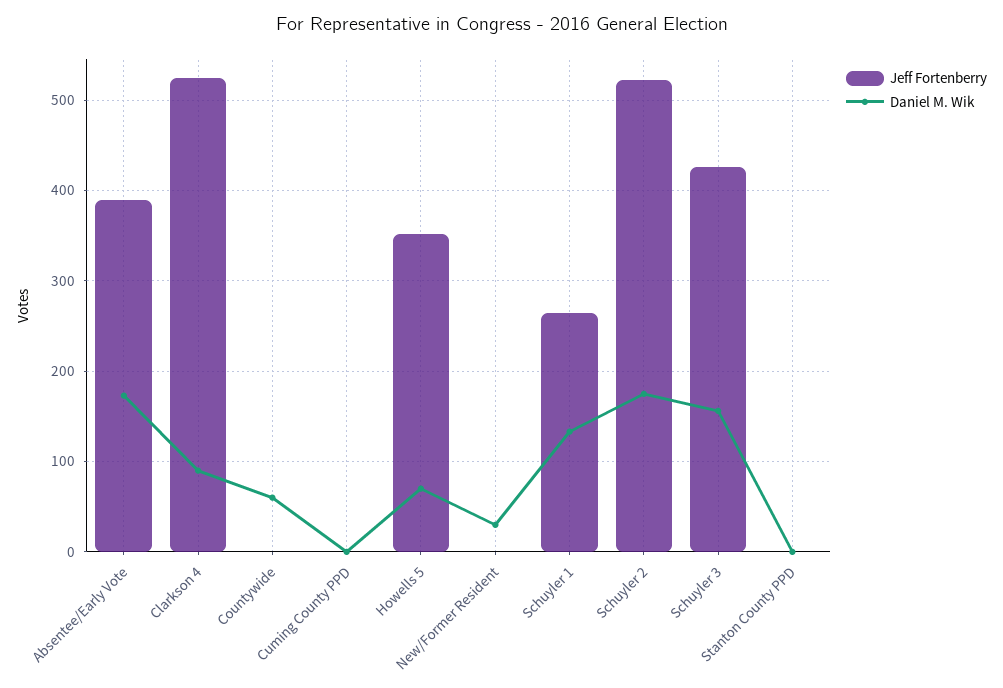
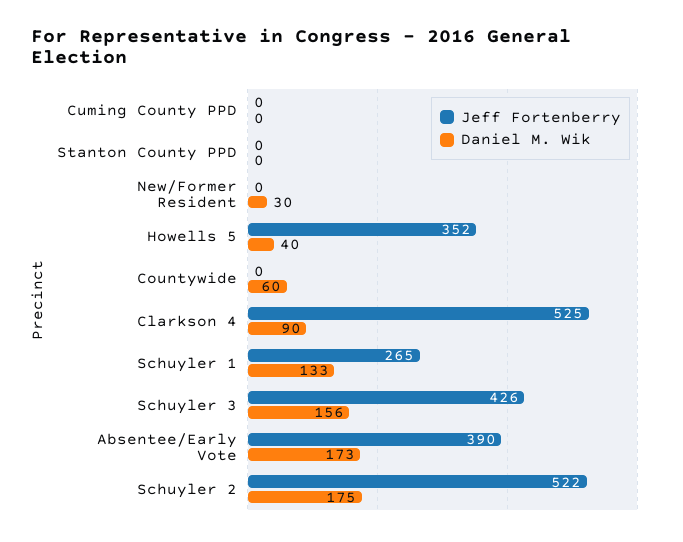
  {
    "Jeff Fortenberry": {
      "Absentee/Early Vote": 390,
      "Clarkson 4": 525,
      "Countywide": 0,
      "Cuming County PPD": 0,
      "Howells 5": 352,
      "New/Former Resident": 0,
      "Schuyler 1": 265,
      "Schuyler 2": 522,
      "Schuyler 3": 426,
      "Stanton County PPD": 0
    },
    "Daniel M. Wik": {
      "Absentee/Early Vote": 173,
      "Clarkson 4": 90,
      "Countywide": 60,
      "Cuming County PPD": 0,
-     "Howells 5": 70,
+     "Howells 5": 40,
      "New/Former Resident": 30,
      "Schuyler 1": 133,
      "Schuyler 2": 175,
      "Schuyler 3": 156,
      "Stanton County PPD": 0
    }
  }

